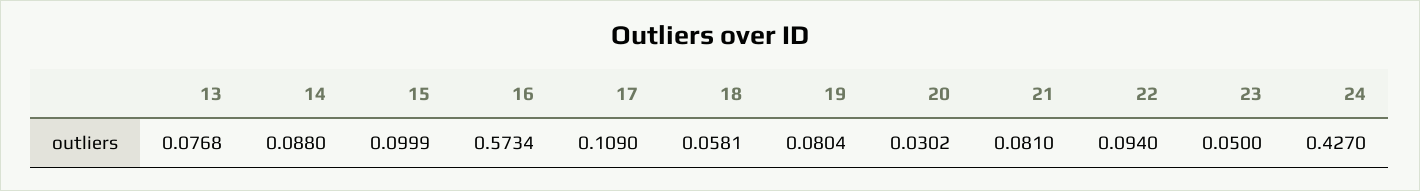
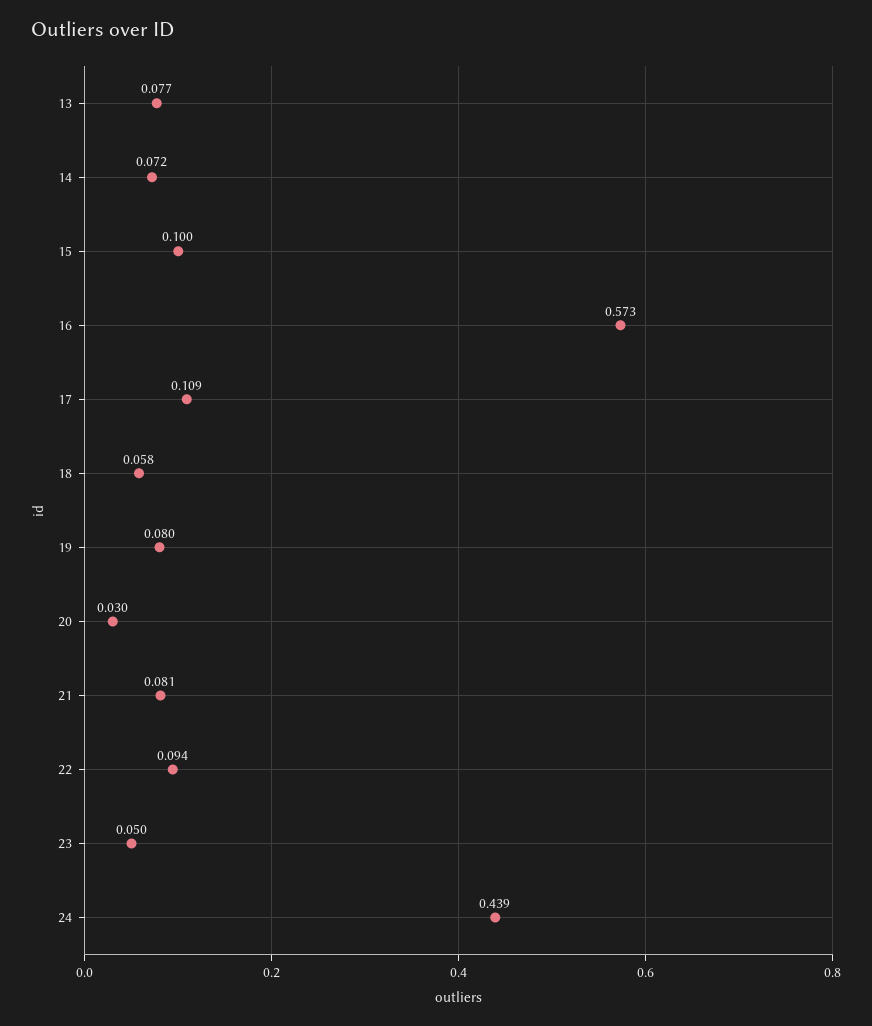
  {
    "13": 0.0768,
-   "14": 0.088,
+   "14": 0.072,
    "15": 0.0999,
    "16": 0.5734,
    "17": 0.109,
    "18": 0.0581,
    "19": 0.0804,
    "20": 0.0302,
    "21": 0.081,
    "22": 0.094,
    "23": 0.05,
-   "24": 0.427
+   "24": 0.439
  }

